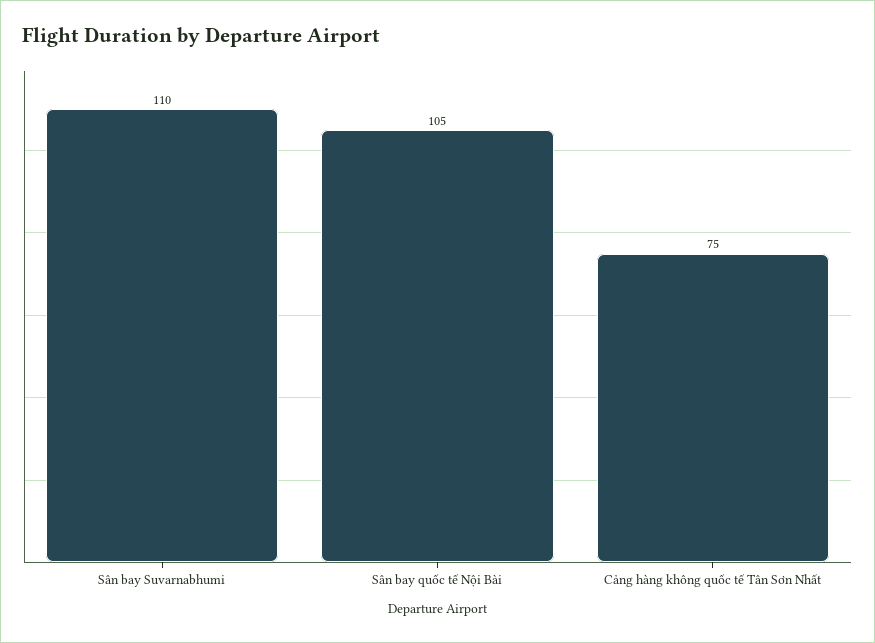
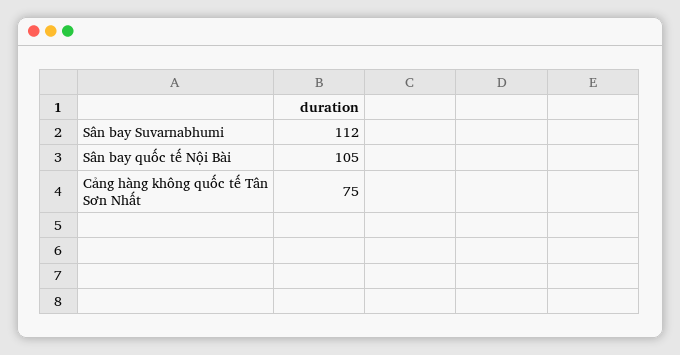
  {
-   "Sân bay Suvarnabhumi": 110,
+   "Sân bay Suvarnabhumi": 112,
    "Sân bay quốc tế Nội Bài": 105,
    "Cảng hàng không quốc tế Tân Sơn Nhất": 75
  }

